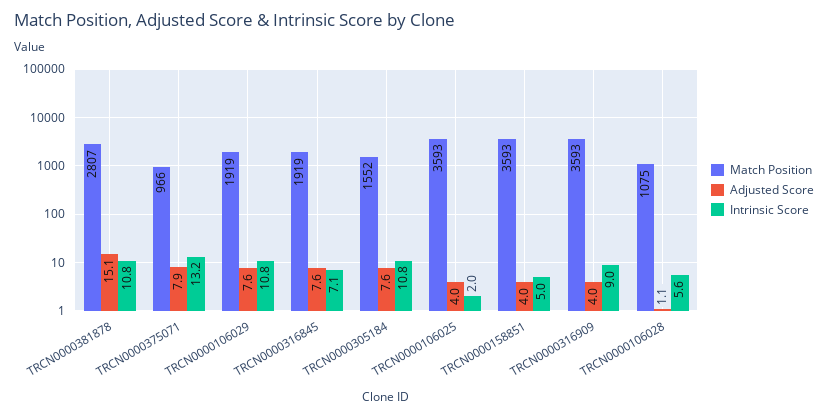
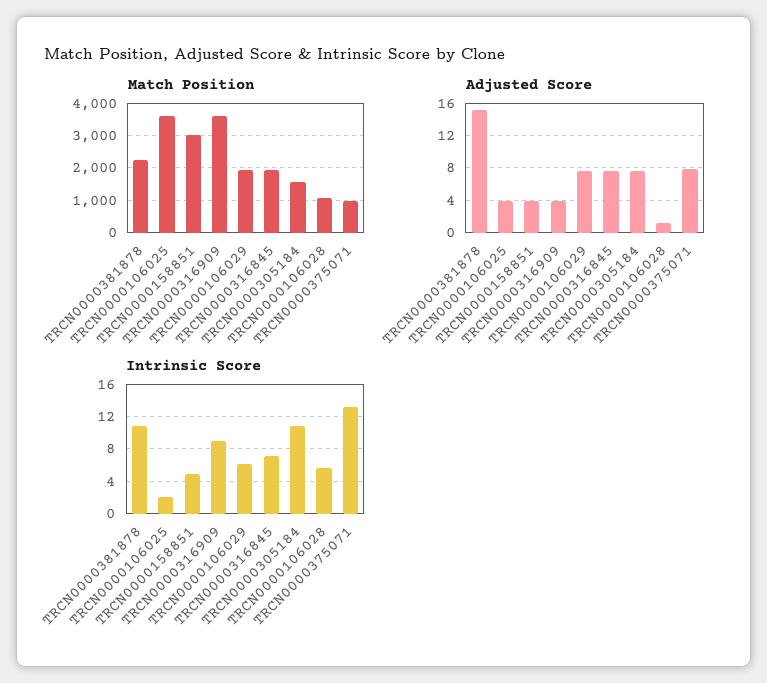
  {
    "Match Position": {
-     "TRCN0000381878": 2807,
+     "TRCN0000381878": 2200,
      "TRCN0000375071": 966,
      "TRCN0000106029": 1919,
      "TRCN0000316845": 1919,
      "TRCN0000305184": 1552,
      "TRCN0000106025": 3593,
-     "TRCN0000158851": 3593,
+     "TRCN0000158851": 3000,
      "TRCN0000316909": 3593,
      "TRCN0000106028": 1075
    },
    "Adjusted Score": {
      "TRCN0000381878": 15.1,
      "TRCN0000375071": 7.9,
      "TRCN0000106029": 7.6,
      "TRCN0000316845": 7.6,
      "TRCN0000305184": 7.6,
      "TRCN0000106025": 4,
      "TRCN0000158851": 4,
      "TRCN0000316909": 4,
      "TRCN0000106028": 1.1
    },
    "Intrinsic Score": {
      "TRCN0000381878": 10.8,
      "TRCN0000375071": 13.2,
-     "TRCN0000106029": 10.8,
+     "TRCN0000106029": 6,
      "TRCN0000316845": 7.1,
      "TRCN0000305184": 10.8,
      "TRCN0000106025": 2,
      "TRCN0000158851": 5,
      "TRCN0000316909": 9,
      "TRCN0000106028": 5.6
    }
  }

